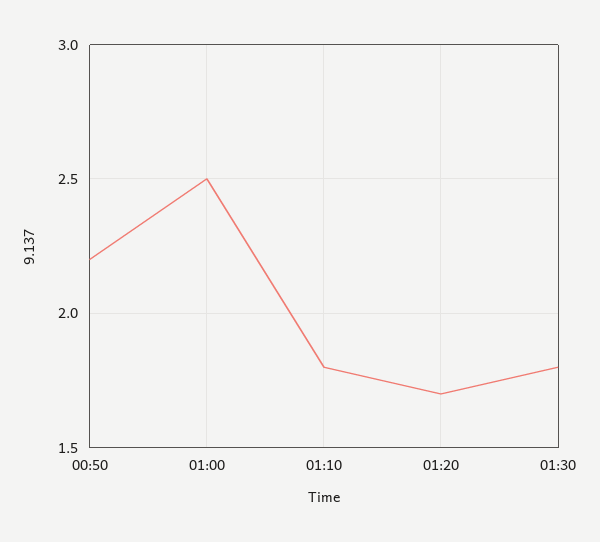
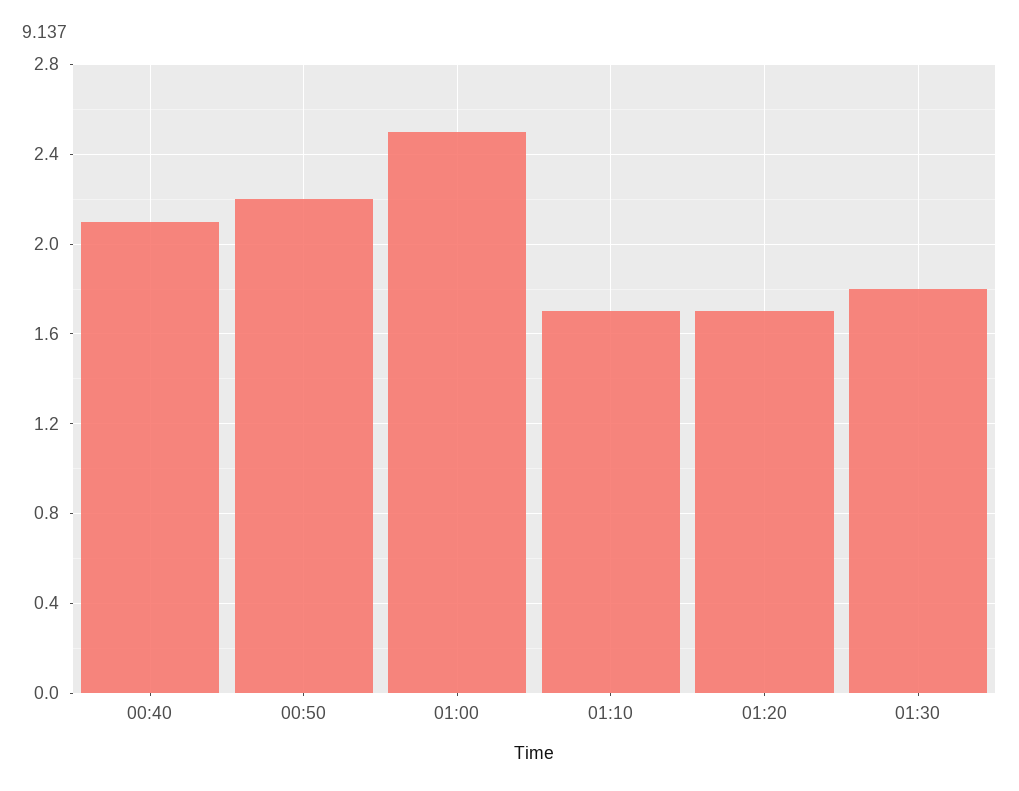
  {
    "00:50": 2.2,
    "01:00": 2.5,
-   "01:10": 1.8,
+   "01:10": 1.7,
    "01:20": 1.7,
-   "01:30": 1.8
+   "01:30": 1.8,
+   "00:40": 2.1
  }

